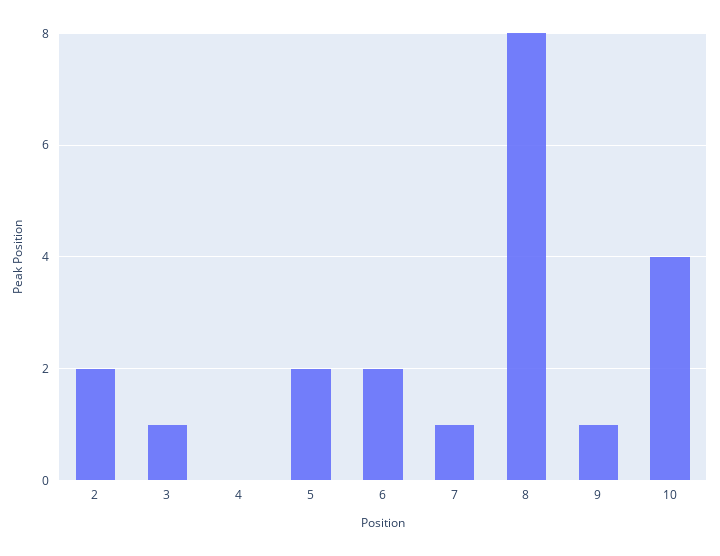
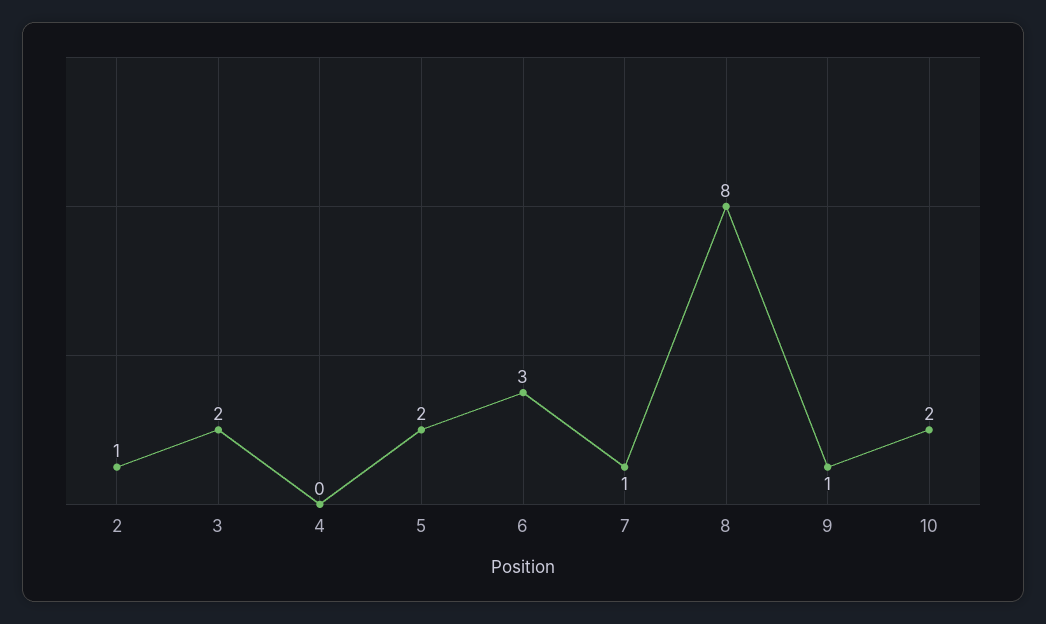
  {
-   "2": 2,
+   "2": 1,
-   "3": 1,
+   "3": 2,
    "4": 0,
    "5": 2,
-   "6": 2,
+   "6": 3,
    "7": 1,
    "8": 8,
    "9": 1,
-   "10": 4
+   "10": 2
  }

